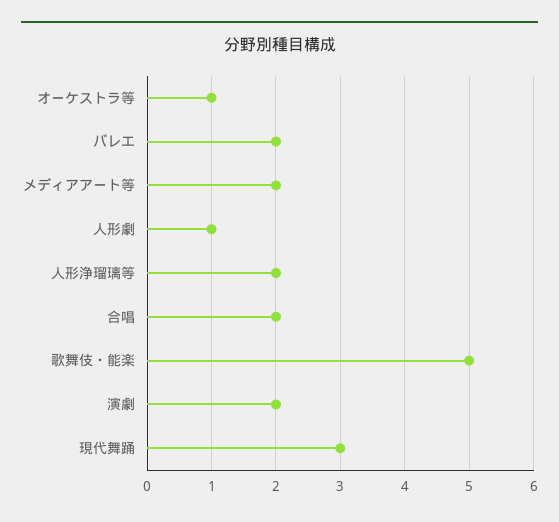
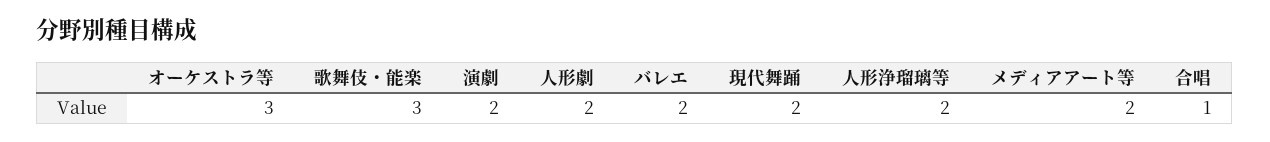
  {
-   "オーケストラ等": 1,
+   "オーケストラ等": 3,
    "バレエ": 2,
    "メディアアート等": 2,
-   "人形劇": 1,
+   "人形劇": 2,
    "人形浄瑠璃等": 2,
-   "合唱": 2,
+   "合唱": 1,
-   "歌舞伎・能楽": 5,
+   "歌舞伎・能楽": 3,
    "演劇": 2,
-   "現代舞踊": 3
+   "現代舞踊": 2
  }

